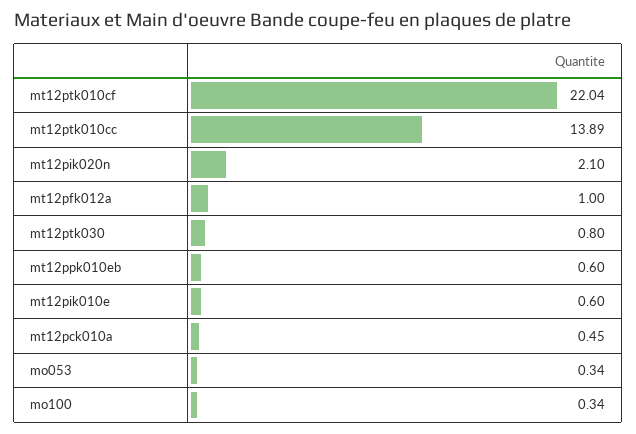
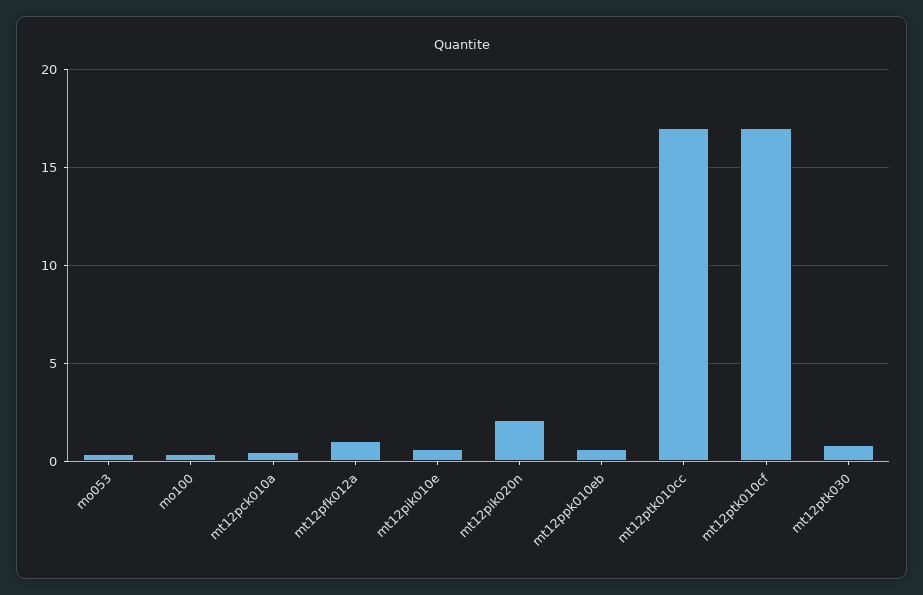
  {
-   "mt12ptk010cf": 22.04,
+   "mt12ptk010cf": 17,
-   "mt12ptk010cc": 13.89,
+   "mt12ptk010cc": 17,
    "mt12pik020n": 2.1,
    "mt12pfk012a": 1,
    "mt12ptk030": 0.8,
    "mt12ppk010eb": 0.6,
    "mt12pik010e": 0.6,
    "mt12pck010a": 0.45,
    "mo053": 0.34,
    "mo100": 0.34
  }

